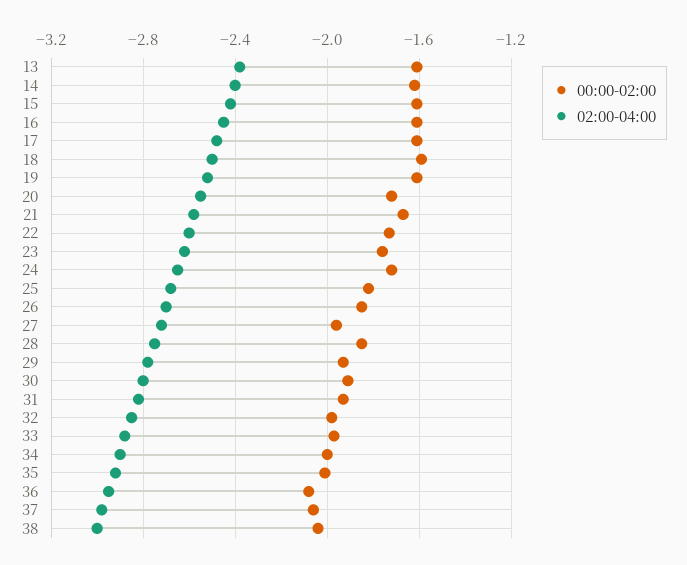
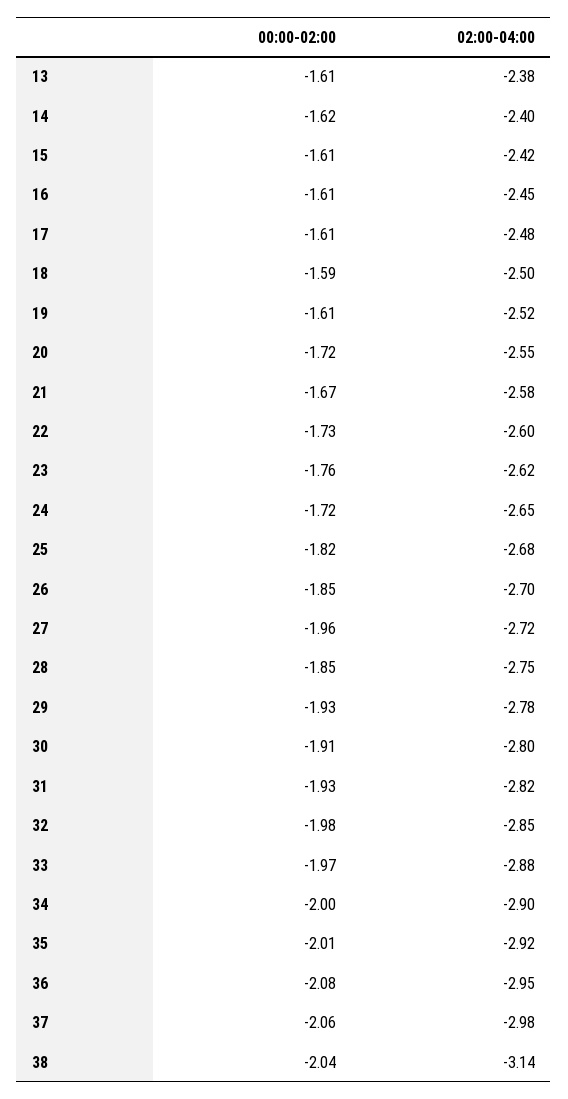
  {
    "00:00-02:00": {
      "13": -1.61,
      "14": -1.62,
      "15": -1.61,
      "16": -1.61,
      "17": -1.61,
      "18": -1.59,
      "19": -1.61,
      "20": -1.72,
      "21": -1.67,
      "22": -1.73,
      "23": -1.76,
      "24": -1.72,
      "25": -1.82,
      "26": -1.85,
      "27": -1.96,
      "28": -1.85,
      "29": -1.93,
      "30": -1.91,
      "31": -1.93,
      "32": -1.98,
      "33": -1.97,
      "34": -2,
      "35": -2.01,
      "36": -2.08,
      "37": -2.06,
      "38": -2.04
    },
    "02:00-04:00": {
      "13": -2.38,
      "14": -2.4,
      "15": -2.42,
      "16": -2.45,
      "17": -2.48,
      "18": -2.5,
      "19": -2.52,
      "20": -2.55,
      "21": -2.58,
      "22": -2.6,
      "23": -2.62,
      "24": -2.65,
      "25": -2.68,
      "26": -2.7,
      "27": -2.72,
      "28": -2.75,
      "29": -2.78,
      "30": -2.8,
      "31": -2.82,
      "32": -2.85,
      "33": -2.88,
      "34": -2.9,
      "35": -2.92,
      "36": -2.95,
      "37": -2.98,
-     "38": -3
+     "38": -3.14
    }
  }

